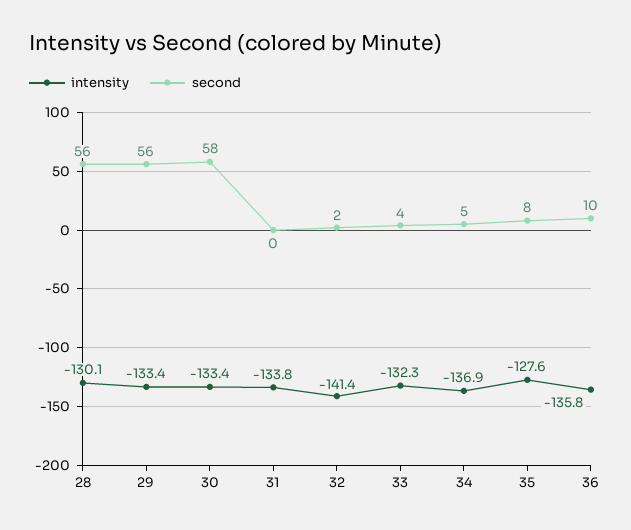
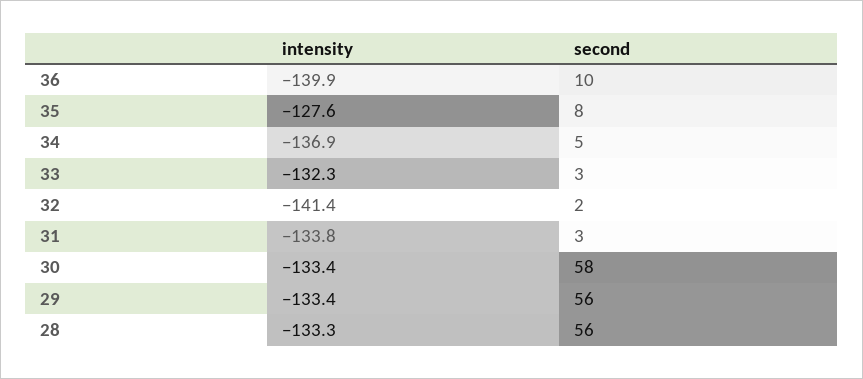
  {
    "intensity": {
-     "28": -130.1,
+     "28": -133.3,
      "29": -133.4,
      "30": -133.4,
      "31": -133.8,
      "32": -141.4,
      "33": -132.3,
      "34": -136.9,
      "35": -127.6,
-     "36": -135.8
+     "36": -139.9
    },
    "second": {
      "28": 56,
      "29": 56,
      "30": 58,
-     "31": 0,
+     "31": 3,
      "32": 2,
-     "33": 4,
+     "33": 3,
      "34": 5,
      "35": 8,
      "36": 10
    }
  }

